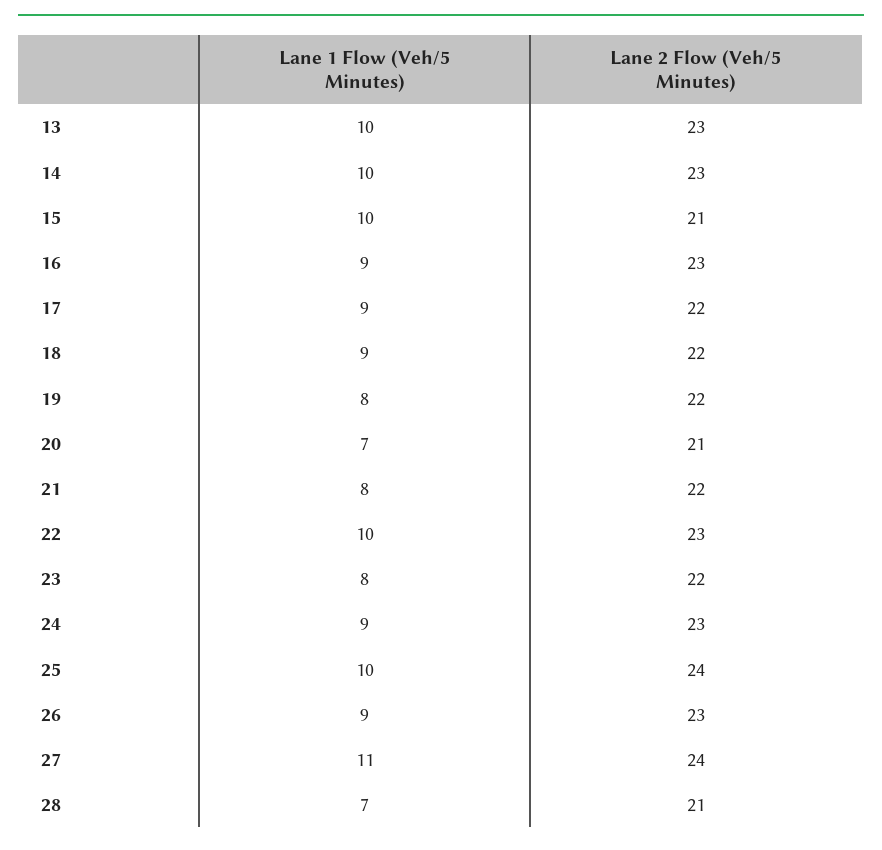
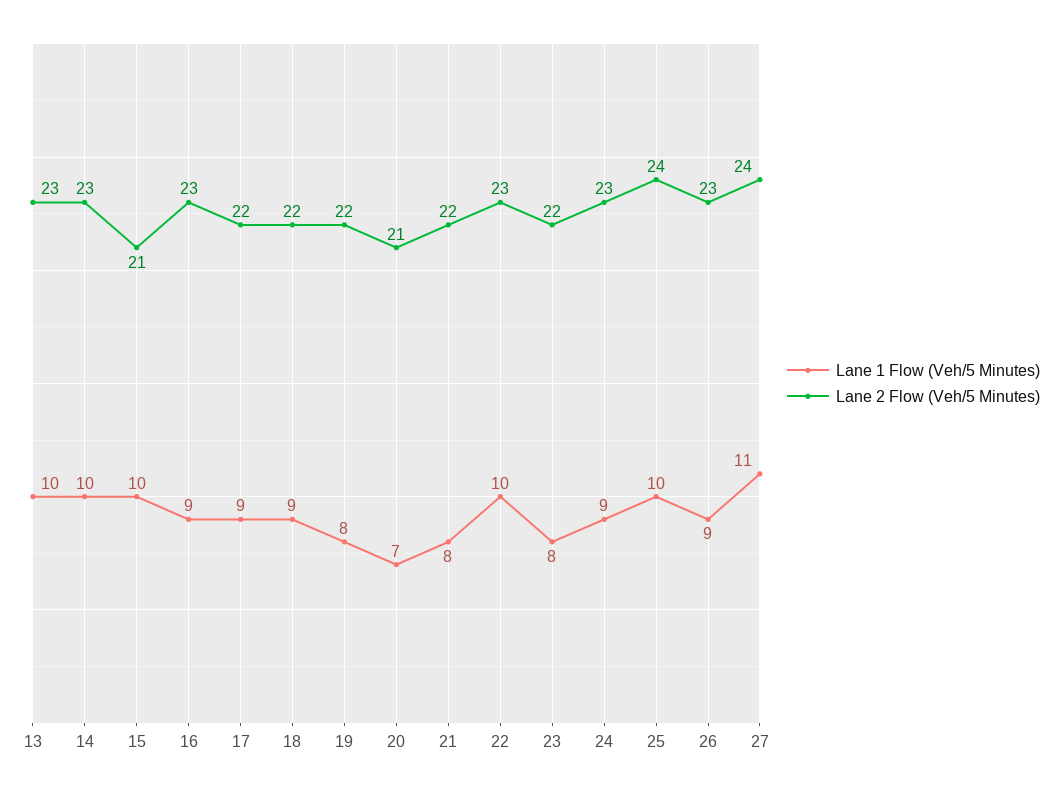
  {
    "Lane 1 Flow (Veh/5 Minutes)": {
      "13": 10,
      "14": 10,
      "15": 10,
      "16": 9,
      "17": 9,
      "18": 9,
      "19": 8,
      "20": 7,
      "21": 8,
      "22": 10,
      "23": 8,
      "24": 9,
      "25": 10,
      "26": 9,
-     "27": 11,
+     "27": 11
-     "28": 7
    },
    "Lane 2 Flow (Veh/5 Minutes)": {
      "13": 23,
      "14": 23,
      "15": 21,
      "16": 23,
      "17": 22,
      "18": 22,
      "19": 22,
      "20": 21,
      "21": 22,
      "22": 23,
      "23": 22,
      "24": 23,
      "25": 24,
      "26": 23,
-     "27": 24,
+     "27": 24
-     "28": 21
    }
  }

